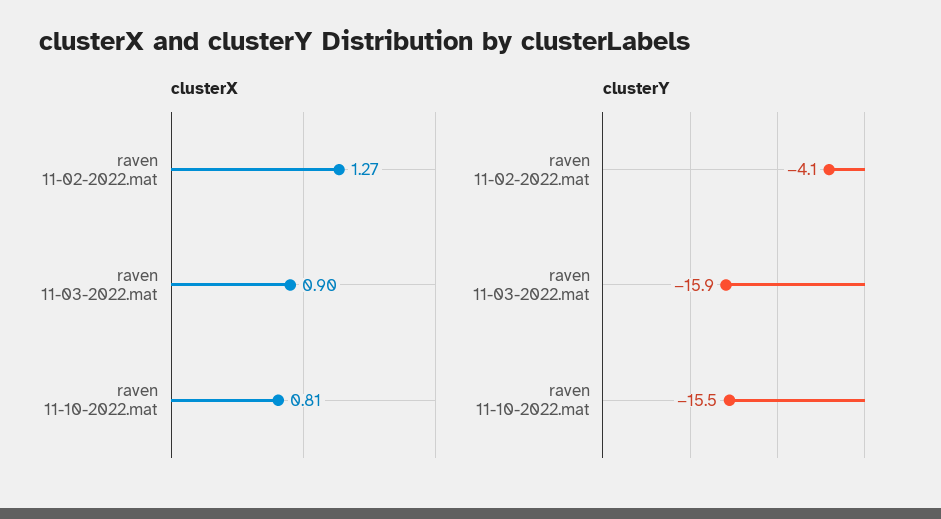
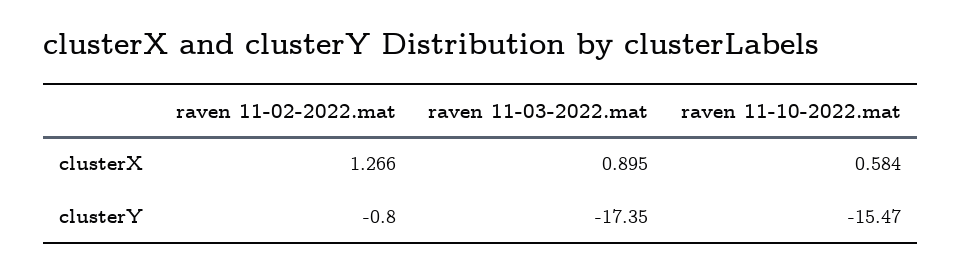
  {
    "clusterX": {
      "raven 11-02-2022.mat": 1.266,
      "raven 11-03-2022.mat": 0.895,
-     "raven 11-10-2022.mat": 0.81
+     "raven 11-10-2022.mat": 0.584
    },
    "clusterY": {
-     "raven 11-02-2022.mat": -4.1,
+     "raven 11-02-2022.mat": -0.8,
-     "raven 11-03-2022.mat": -15.9,
+     "raven 11-03-2022.mat": -17.35,
      "raven 11-10-2022.mat": -15.47
    }
  }

